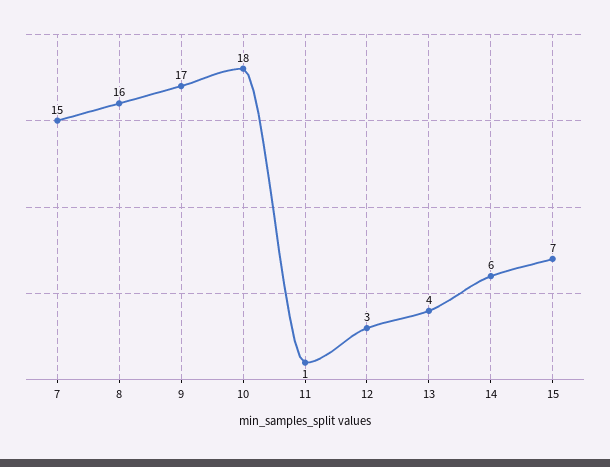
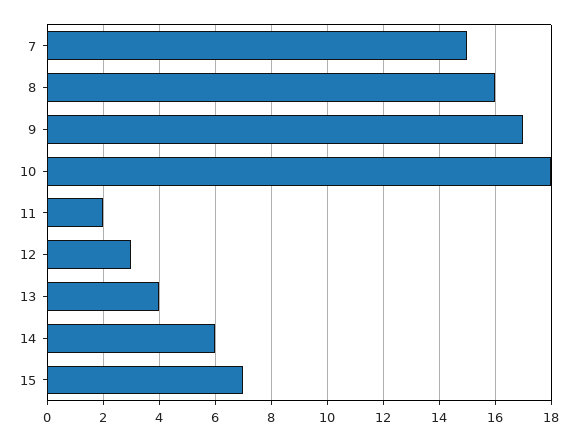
  {
    "7": 15,
    "8": 16,
    "9": 17,
    "10": 18,
-   "11": 1,
+   "11": 2,
    "12": 3,
    "13": 4,
    "14": 6,
    "15": 7
  }

